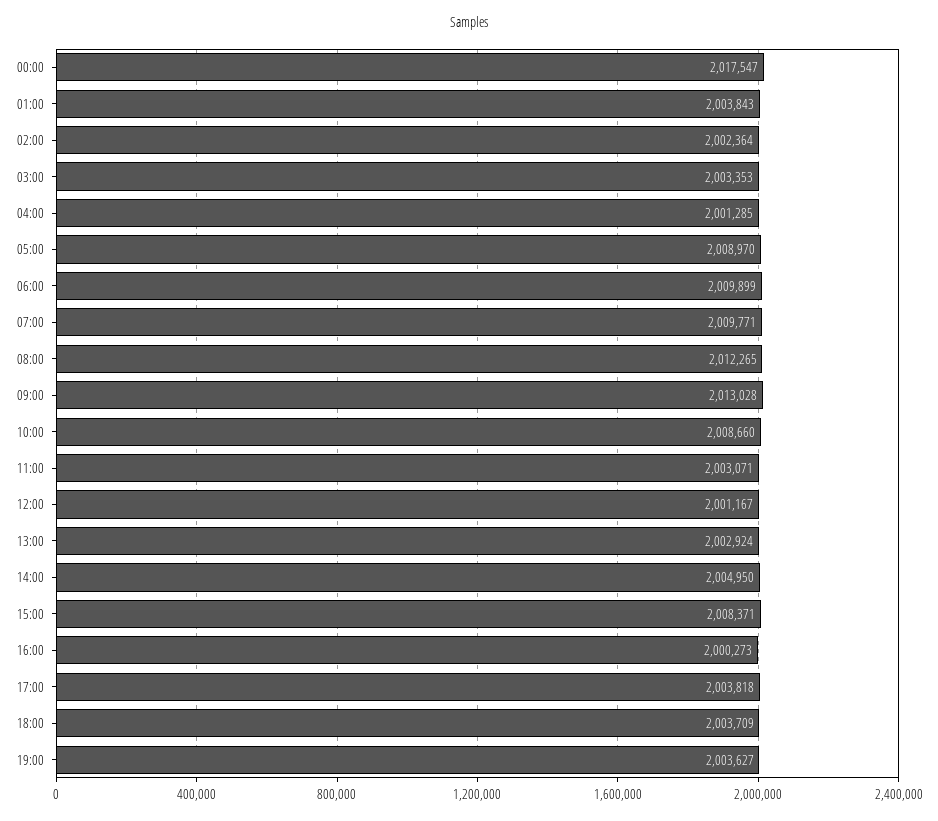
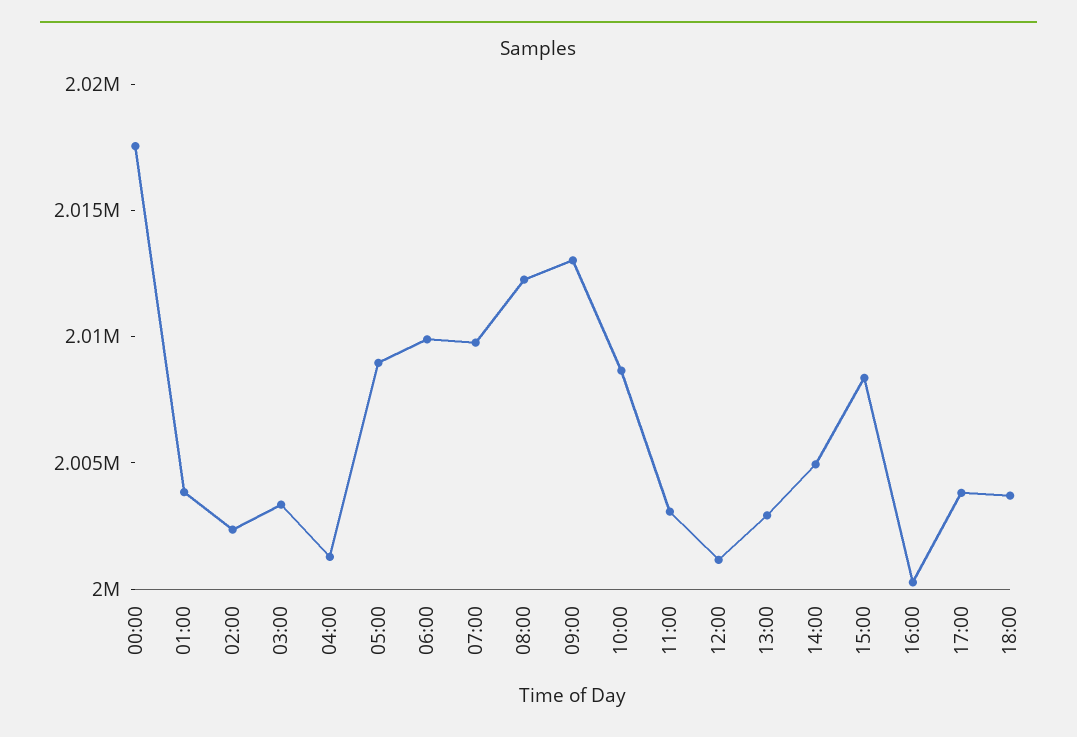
  {
    "00:00": 2017547,
    "01:00": 2003843,
    "02:00": 2002364,
    "03:00": 2003353,
    "04:00": 2001285,
    "05:00": 2008970,
    "06:00": 2009899,
    "07:00": 2009771,
    "08:00": 2012265,
    "09:00": 2013028,
    "10:00": 2008660,
    "11:00": 2003071,
    "12:00": 2001167,
    "13:00": 2002924,
    "14:00": 2004950,
    "15:00": 2008371,
    "16:00": 2000273,
    "17:00": 2003818,
-   "18:00": 2003709,
+   "18:00": 2003709
-   "19:00": 2003627
  }

